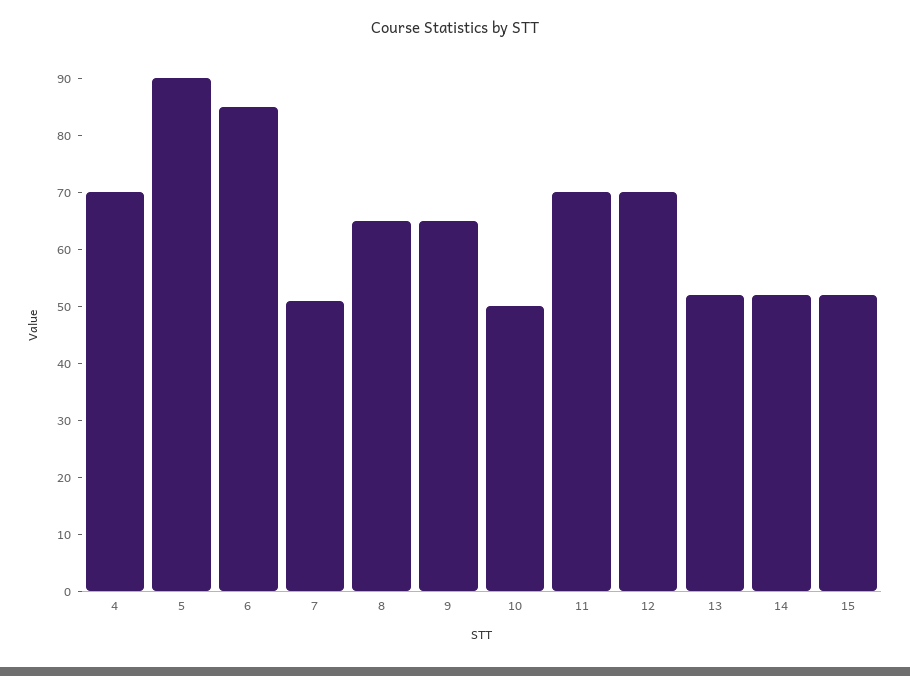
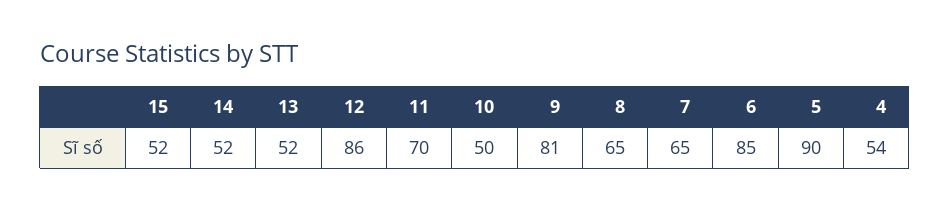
  {
-   "4": 70,
+   "4": 54,
    "5": 90,
    "6": 85,
-   "7": 50,
+   "7": 65,
    "8": 65,
-   "9": 65,
+   "9": 81,
    "10": 50,
    "11": 70,
-   "12": 70,
+   "12": 86,
    "13": 52,
    "14": 52,
    "15": 52
  }

